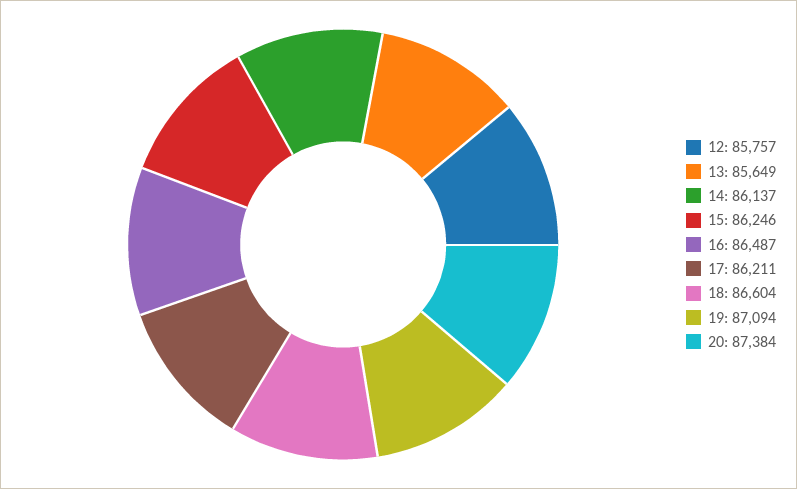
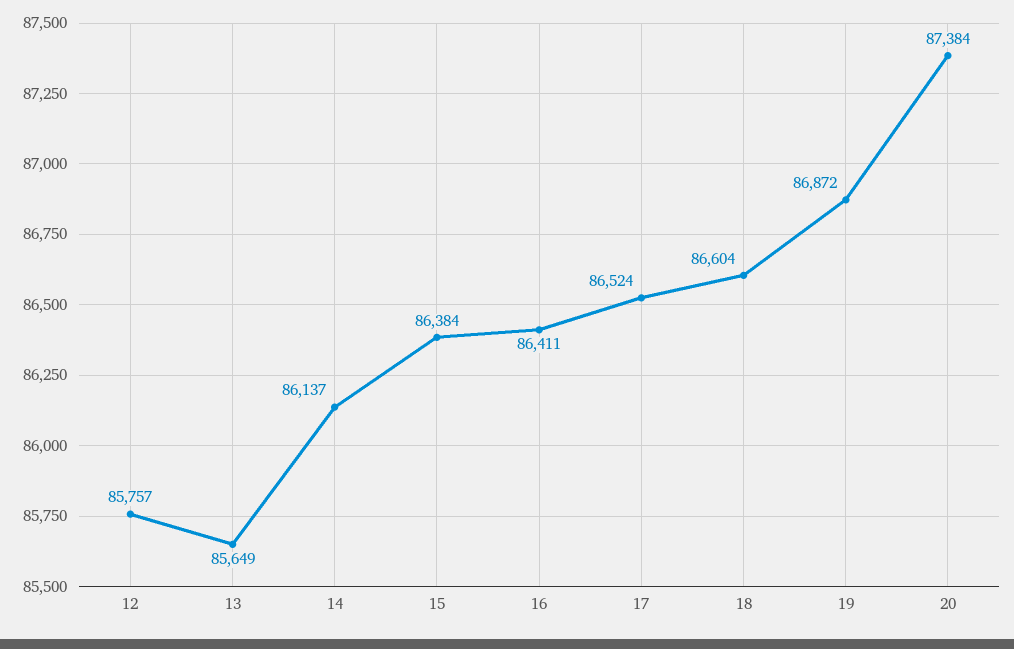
  {
    "12": 85757,
    "13": 85649,
    "14": 86137,
-   "15": 86246,
+   "15": 86384,
-   "16": 86487,
+   "16": 86411,
-   "17": 86211,
+   "17": 86524,
    "18": 86604,
-   "19": 87094,
+   "19": 86872,
    "20": 87384
  }

